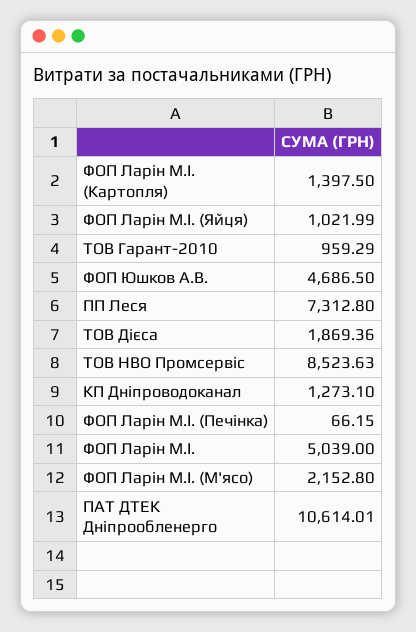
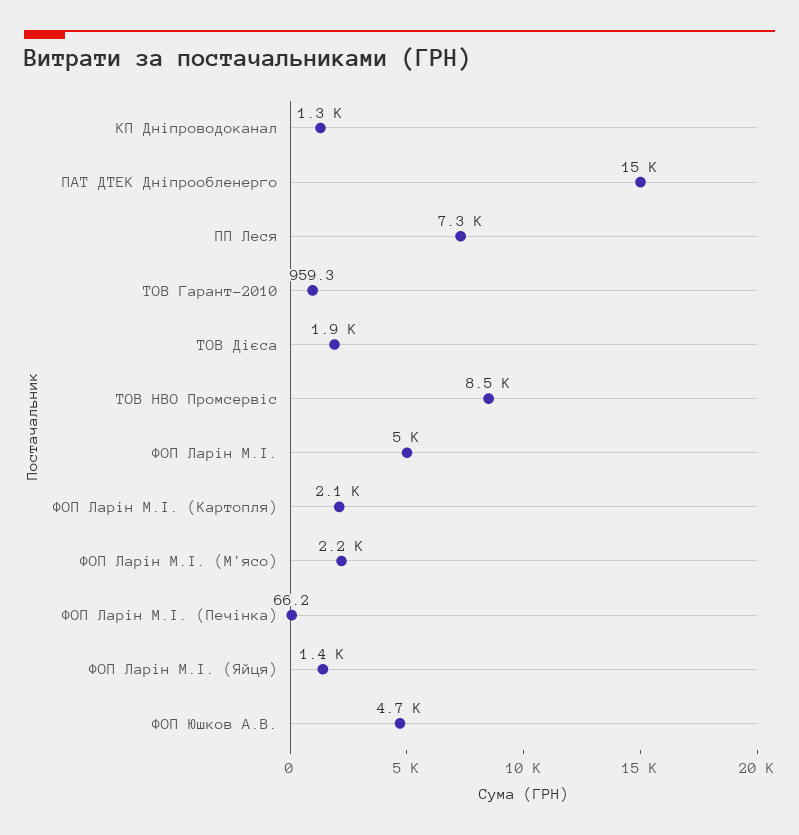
  {
-   "ФОП Ларін М.І. (Картопля)": 1397.5,
+   "ФОП Ларін М.І. (Картопля)": 2100,
-   "ФОП Ларін М.І. (Яйця)": 1021.99,
+   "ФОП Ларін М.І. (Яйця)": 1400,
    "ТОВ Гарант-2010": 959.29,
    "ФОП Юшков А.В.": 4686.5,
    "ПП Леся": 7312.8,
    "ТОВ Дієса": 1869.36,
    "ТОВ НВО Промсервіс": 8523.63,
    "КП Дніпроводоканал": 1273.1,
    "ФОП Ларін М.І. (Печінка)": 66.15,
    "ФОП Ларін М.І.": 5039,
    "ФОП Ларін М.І. (М'ясо)": 2152.8,
-   "ПАТ ДТЕК Дніпрообленерго": 10614.01
+   "ПАТ ДТЕК Дніпрообленерго": 15000
  }

